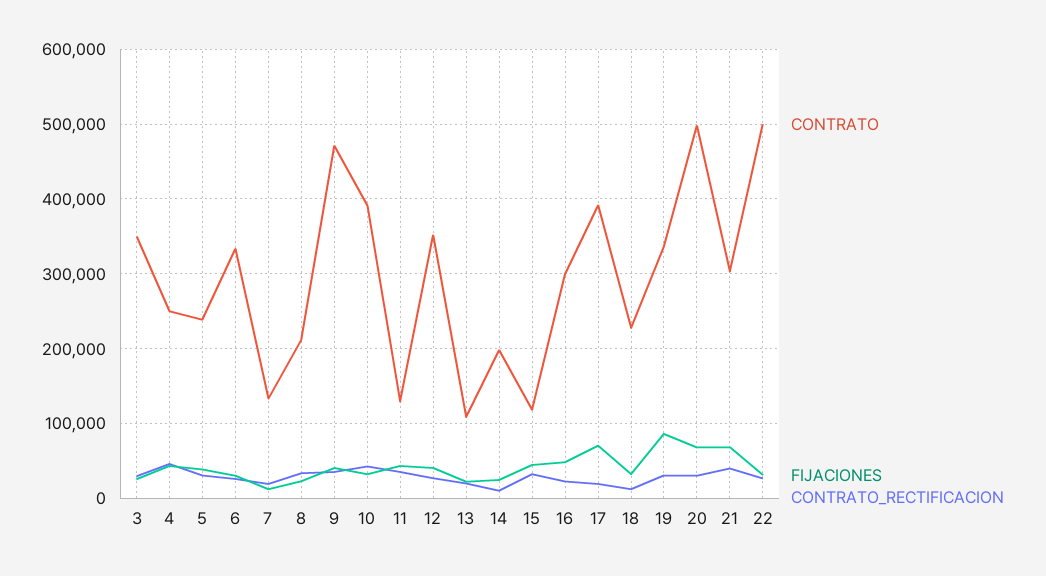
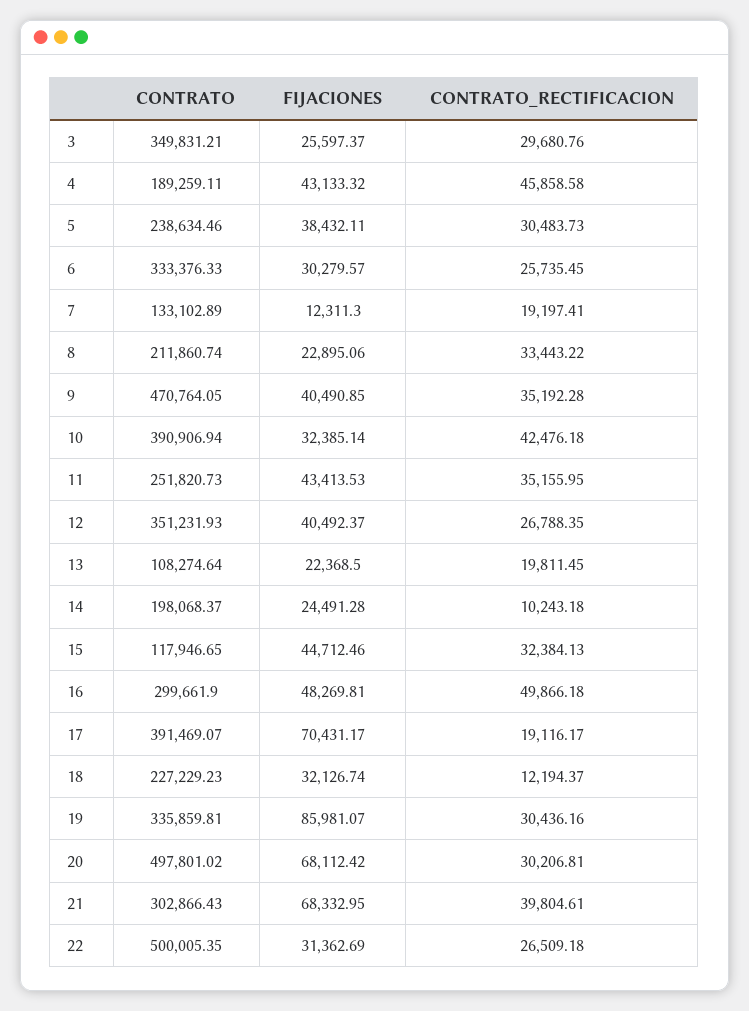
  {
    "CONTRATO": {
      "3": 349831.21,
-     "4": 250000,
+     "4": 189259.11,
      "5": 238634.46,
      "6": 333376.33,
      "7": 133102.89,
      "8": 211860.74,
      "9": 470764.05,
      "10": 390906.94,
-     "11": 130000,
+     "11": 251820.73,
      "12": 351231.93,
      "13": 108274.64,
      "14": 198068.37,
      "15": 117946.65,
      "16": 299661.9,
      "17": 391469.07,
      "18": 227229.23,
      "19": 335859.81,
      "20": 497801.02,
      "21": 302866.43,
      "22": 500005.35
    },
    "FIJACIONES": {
      "3": 25597.37,
      "4": 43133.32,
      "5": 38432.11,
      "6": 30279.57,
      "7": 12311.3,
      "8": 22895.06,
      "9": 40490.85,
      "10": 32385.14,
      "11": 43413.53,
      "12": 40492.37,
      "13": 22368.5,
      "14": 24491.28,
      "15": 44712.46,
      "16": 48269.81,
      "17": 70431.17,
      "18": 32126.74,
      "19": 85981.07,
      "20": 68112.42,
      "21": 68332.95,
      "22": 31362.69
    },
    "CONTRATO_RECTIFICACION": {
      "3": 29680.76,
      "4": 45858.58,
      "5": 30483.73,
      "6": 25735.45,
      "7": 19197.41,
      "8": 33443.22,
      "9": 35192.28,
      "10": 42476.18,
      "11": 35155.95,
      "12": 26788.35,
      "13": 19811.45,
      "14": 10243.18,
      "15": 32384.13,
-     "16": 20000,
+     "16": 49866.18,
      "17": 19116.17,
      "18": 12194.37,
      "19": 30436.16,
      "20": 30206.81,
      "21": 39804.61,
      "22": 26509.18
    }
  }

